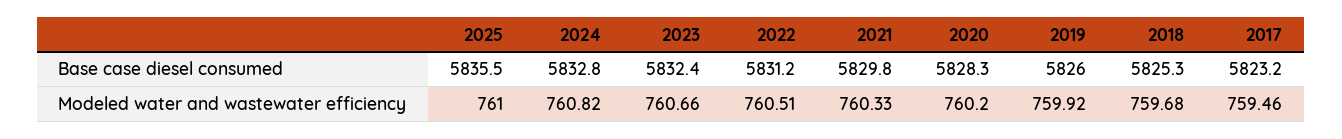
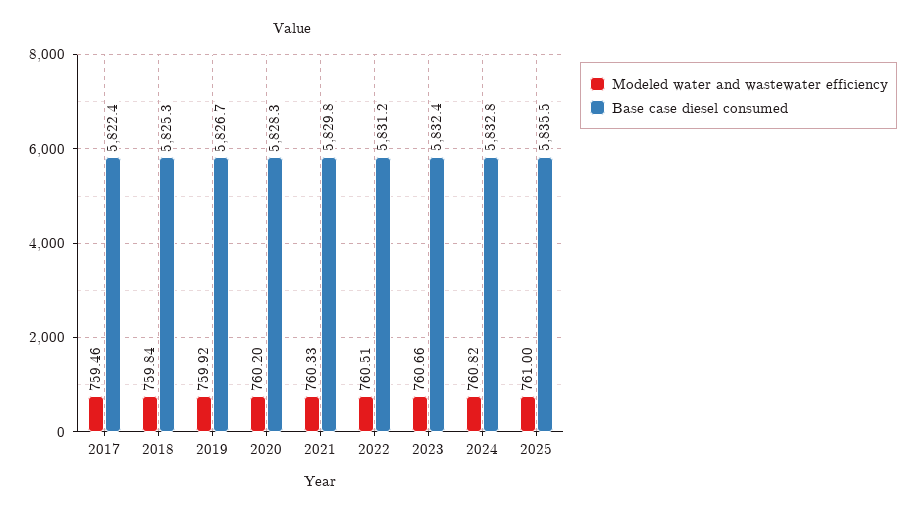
  {
    "Base case diesel consumed": {
      "2025": 5835.5,
      "2024": 5832.8,
      "2023": 5832.4,
      "2022": 5831.2,
      "2021": 5829.8,
      "2020": 5828.3,
-     "2019": 5826,
+     "2019": 5826.7,
      "2018": 5825.3,
-     "2017": 5823.2
+     "2017": 5822.4
    },
    "Modeled water and wastewater efficiency": {
      "2025": 761,
      "2024": 760.82,
      "2023": 760.66,
      "2022": 760.51,
      "2021": 760.33,
      "2020": 760.2,
      "2019": 759.92,
-     "2018": 759.68,
+     "2018": 759.84,
      "2017": 759.46
    }
  }

